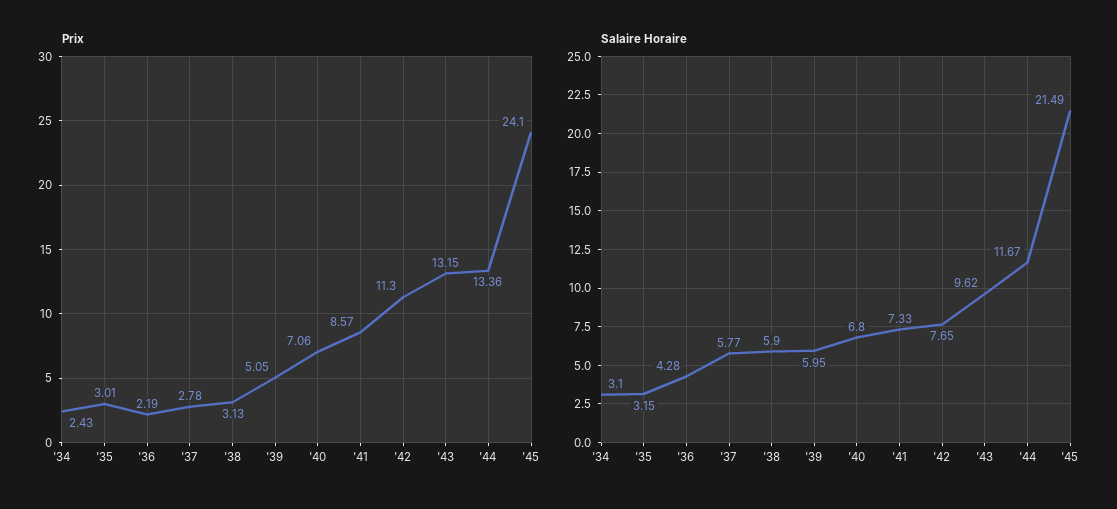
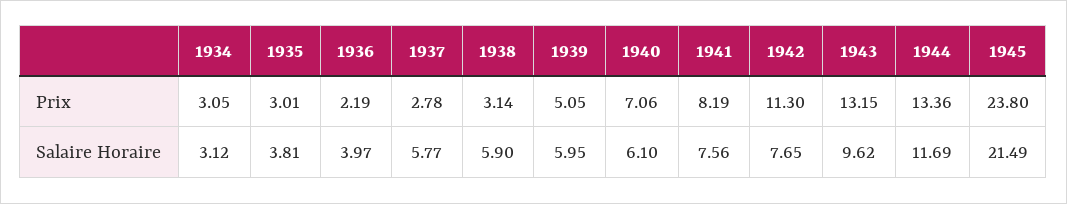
  {
    "Prix": {
-     "'34": 2.43,
+     "'34": 3.05,
      "'35": 3.01,
      "'36": 2.19,
      "'37": 2.78,
-     "'38": 3.13,
+     "'38": 3.14,
      "'39": 5.05,
      "'40": 7.06,
-     "'41": 8.57,
+     "'41": 8.19,
      "'42": 11.3,
      "'43": 13.15,
      "'44": 13.36,
-     "'45": 24.1
+     "'45": 23.8
    },
    "Salaire Horaire": {
-     "'34": 3.1,
+     "'34": 3.12,
-     "'35": 3.15,
+     "'35": 3.81,
-     "'36": 4.28,
+     "'36": 3.97,
      "'37": 5.77,
      "'38": 5.9,
      "'39": 5.95,
-     "'40": 6.8,
+     "'40": 6.1,
-     "'41": 7.33,
+     "'41": 7.56,
      "'42": 7.65,
      "'43": 9.62,
-     "'44": 11.67,
+     "'44": 11.69,
      "'45": 21.49
    }
  }

